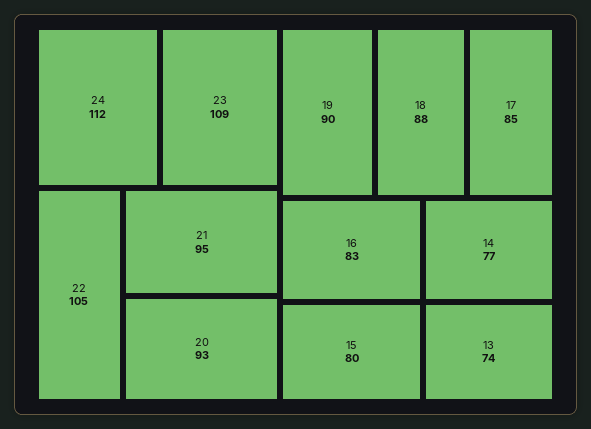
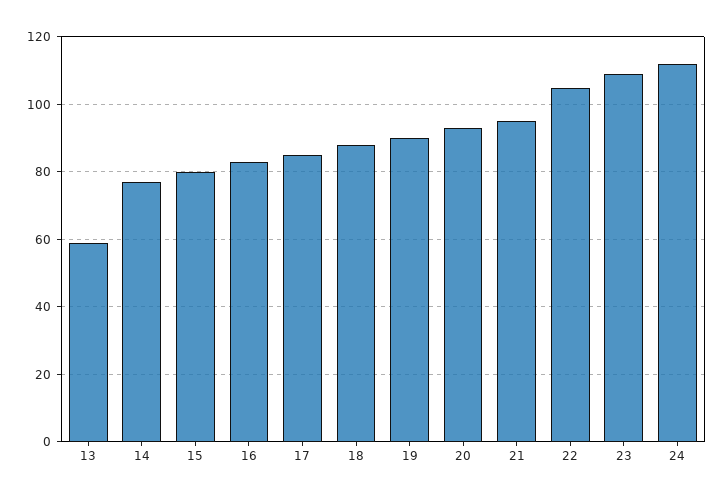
  {
    "24": 112,
    "23": 109,
    "22": 105,
    "21": 95,
    "20": 93,
    "19": 90,
    "18": 88,
    "17": 85,
    "16": 83,
    "15": 80,
    "14": 77,
-   "13": 74
+   "13": 60
  }

